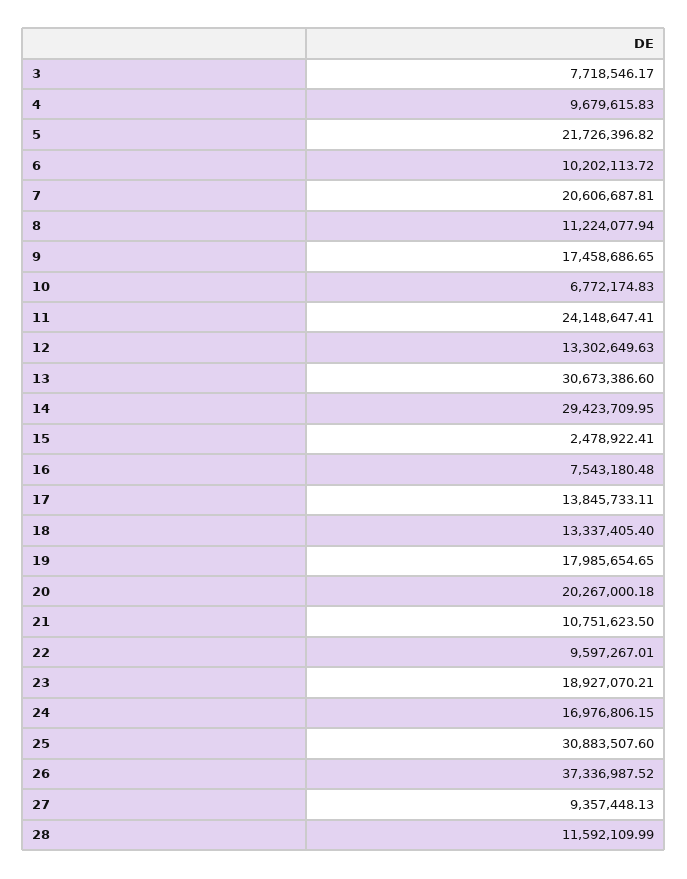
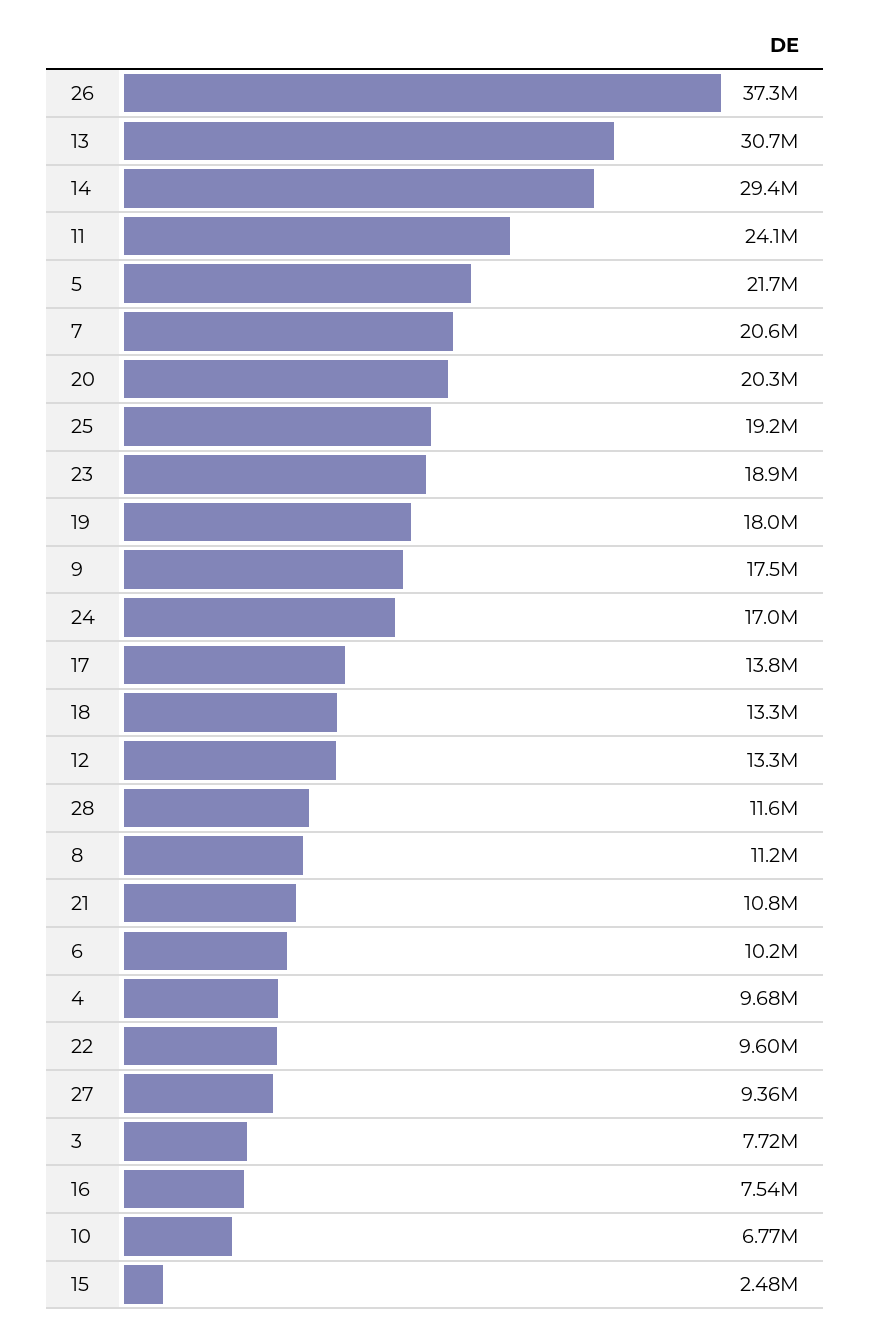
  {
    "3": 7718546.17,
    "4": 9679615.83,
    "5": 21726396.82,
    "6": 10202113.72,
    "7": 20606687.81,
    "8": 11224077.94,
    "9": 17458686.65,
    "10": 6772174.83,
    "11": 24148647.41,
    "12": 13302649.63,
    "13": 30673386.6,
    "14": 29423709.95,
    "15": 2478922.41,
    "16": 7543180.48,
    "17": 13845733.11,
    "18": 13337405.4,
    "19": 17985654.65,
    "20": 20267000.18,
    "21": 10751623.5,
    "22": 9597267.01,
    "23": 18927070.21,
    "24": 16976806.15,
-   "25": 30883507.6,
+   "25": 19200000,
    "26": 37336987.52,
    "27": 9357448.13,
    "28": 11592109.99
  }

